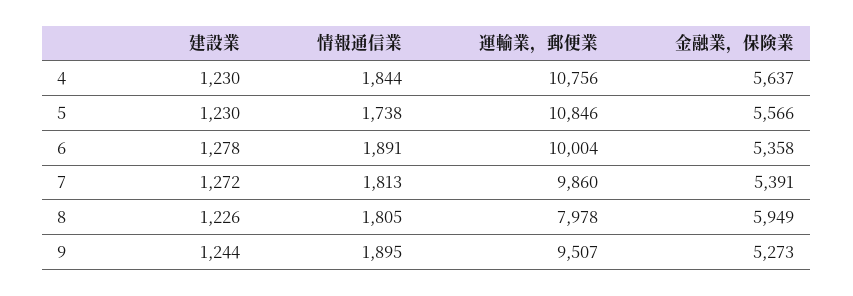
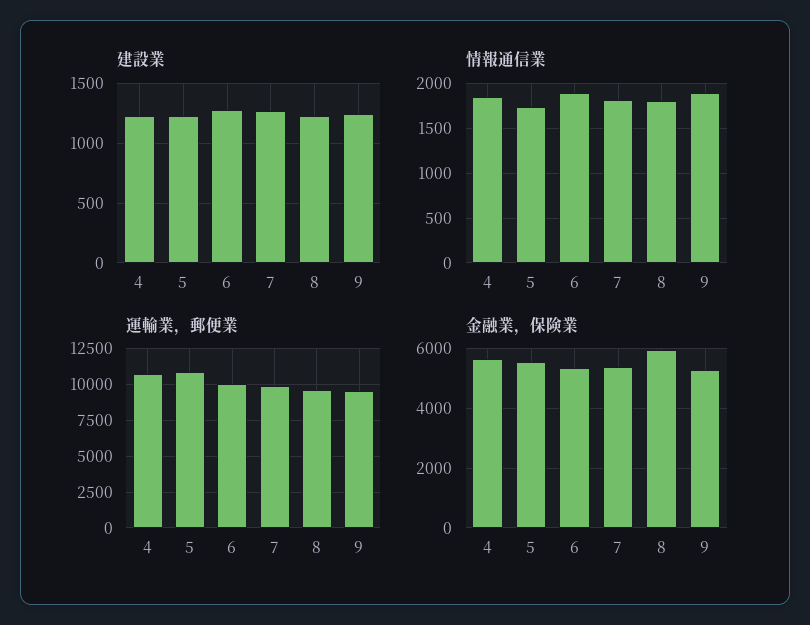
  {
    "建設業": {
      "4": 1230,
      "5": 1230,
      "6": 1278,
      "7": 1272,
      "8": 1226,
      "9": 1244
    },
    "情報通信業": {
      "4": 1844,
      "5": 1738,
      "6": 1891,
      "7": 1813,
      "8": 1805,
      "9": 1895
    },
    "運輸業，郵便業": {
      "4": 10756,
      "5": 10846,
      "6": 10004,
      "7": 9860,
-     "8": 7978,
+     "8": 9500,
      "9": 9507
    },
    "金融業，保険業": {
      "4": 5637,
      "5": 5566,
      "6": 5358,
      "7": 5391,
      "8": 5949,
      "9": 5273
    }
  }

